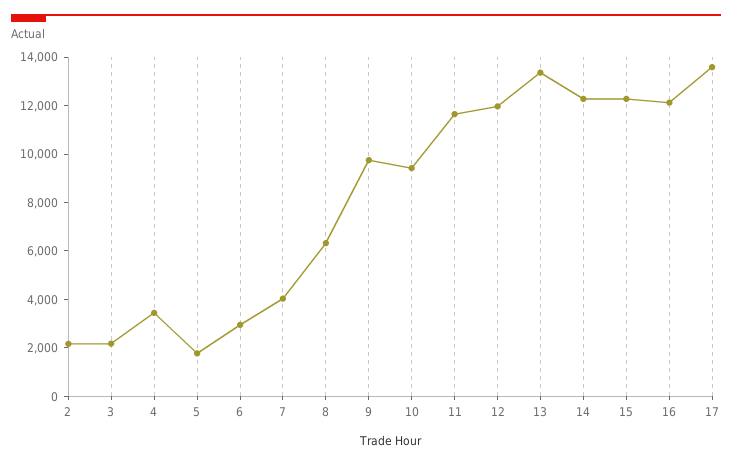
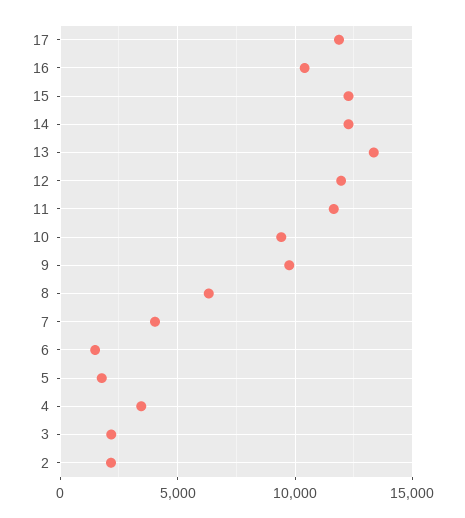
  {
    "2": 2000,
    "3": 2000,
    "4": 3500,
    "5": 2000,
-   "6": 3000,
+   "6": 1500,
    "7": 4000,
    "8": 6500,
    "9": 9500,
    "10": 9500,
    "11": 11500,
    "12": 12000,
    "13": 13500,
    "14": 12500,
    "15": 12500,
-   "16": 12000,
+   "16": 10500,
-   "17": 13500
+   "17": 12000
  }

